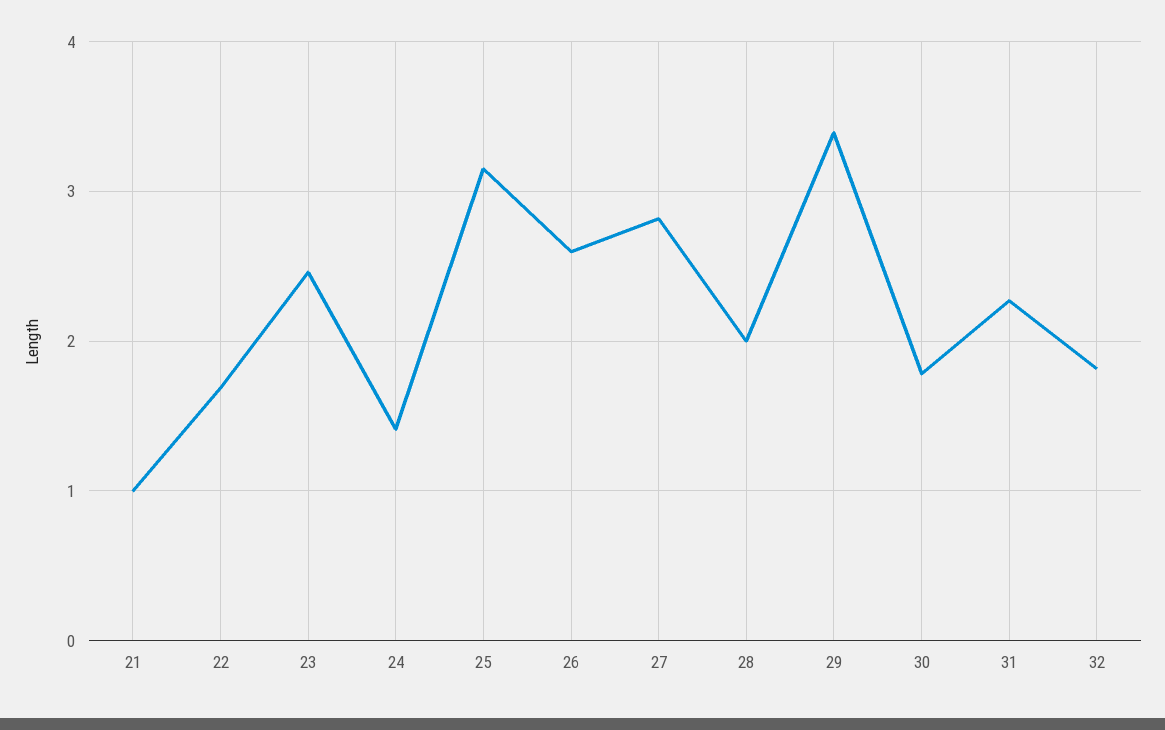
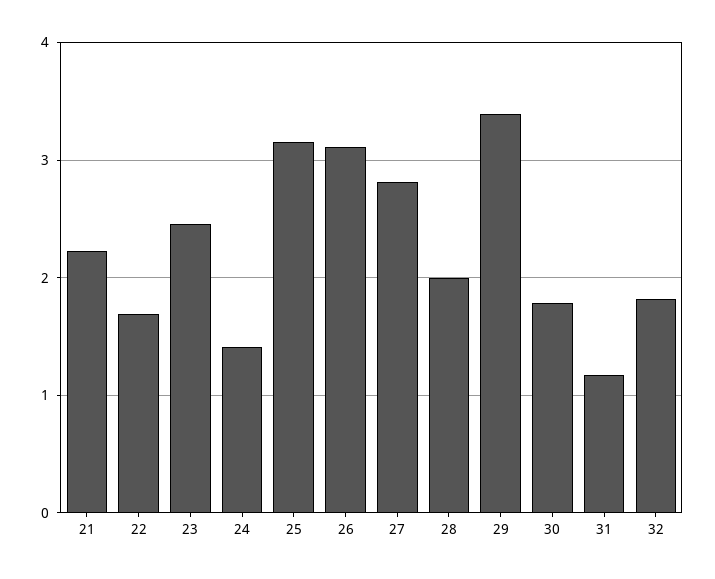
  {
-   "21": 1,
+   "21": 2.2,
    "22": 1.7,
    "23": 2.5,
    "24": 1.4,
    "25": 3.2,
-   "26": 2.6,
+   "26": 3.1,
    "27": 2.8,
    "28": 2,
    "29": 3.4,
    "30": 1.8,
-   "31": 2.3,
+   "31": 1.2,
    "32": 1.8
  }

